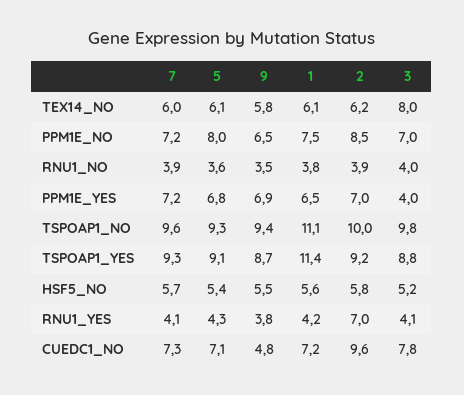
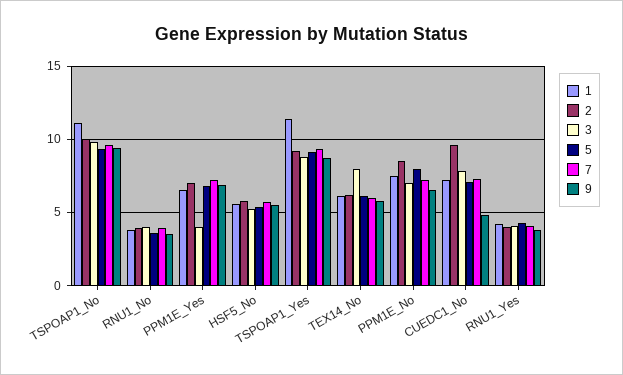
  {
    "7": {
      "TEX14_NO": 6,
      "PPM1E_NO": 7.2,
      "RNU1_NO": 3.9,
      "PPM1E_YES": 7.2,
      "TSPOAP1_NO": 9.6,
      "TSPOAP1_YES": 9.3,
      "HSF5_NO": 5.7,
      "RNU1_YES": 4.1,
      "CUEDC1_NO": 7.3
    },
    "5": {
      "TEX14_NO": 6.1,
      "PPM1E_NO": 8,
      "RNU1_NO": 3.6,
      "PPM1E_YES": 6.8,
      "TSPOAP1_NO": 9.3,
      "TSPOAP1_YES": 9.1,
      "HSF5_NO": 5.4,
      "RNU1_YES": 4.3,
      "CUEDC1_NO": 7.1
    },
    "9": {
      "TEX14_NO": 5.8,
      "PPM1E_NO": 6.5,
      "RNU1_NO": 3.5,
      "PPM1E_YES": 6.9,
      "TSPOAP1_NO": 9.4,
      "TSPOAP1_YES": 8.7,
      "HSF5_NO": 5.5,
      "RNU1_YES": 3.8,
      "CUEDC1_NO": 4.8
    },
    "1": {
      "TEX14_NO": 6.1,
      "PPM1E_NO": 7.5,
      "RNU1_NO": 3.8,
      "PPM1E_YES": 6.5,
      "TSPOAP1_NO": 11.1,
      "TSPOAP1_YES": 11.4,
      "HSF5_NO": 5.6,
      "RNU1_YES": 4.2,
      "CUEDC1_NO": 7.2
    },
    "2": {
      "TEX14_NO": 6.2,
      "PPM1E_NO": 8.5,
      "RNU1_NO": 3.9,
      "PPM1E_YES": 7,
      "TSPOAP1_NO": 10,
      "TSPOAP1_YES": 9.2,
      "HSF5_NO": 5.8,
-     "RNU1_YES": 7,
+     "RNU1_YES": 4,
      "CUEDC1_NO": 9.6
    },
    "3": {
      "TEX14_NO": 8,
      "PPM1E_NO": 7,
      "RNU1_NO": 4,
      "PPM1E_YES": 4,
      "TSPOAP1_NO": 9.8,
      "TSPOAP1_YES": 8.8,
      "HSF5_NO": 5.2,
      "RNU1_YES": 4.1,
      "CUEDC1_NO": 7.8
    }
  }

